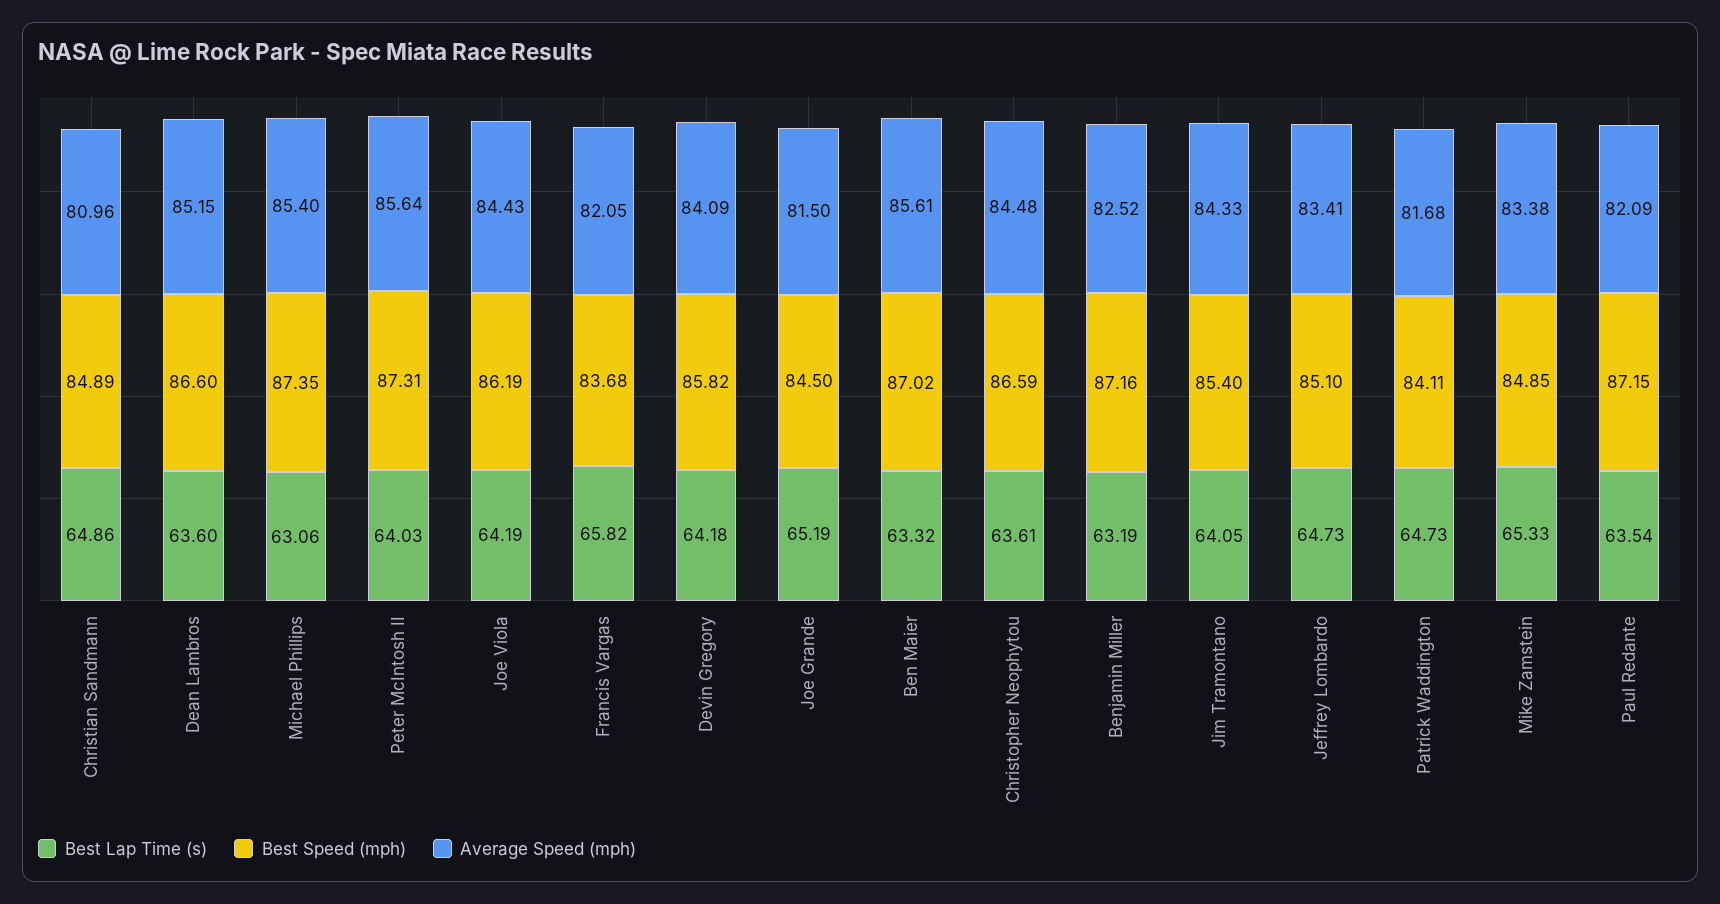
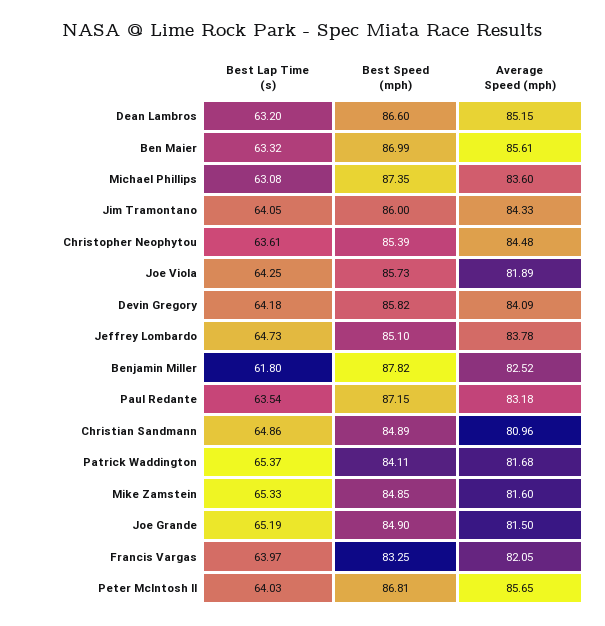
  {
    "Best Lap Time (s)": {
      "Christian Sandmann": 64.86,
-     "Dean Lambros": 63.6,
+     "Dean Lambros": 63.2,
-     "Michael Phillips": 63.06,
+     "Michael Phillips": 63.08,
      "Peter McIntosh II": 64.03,
-     "Joe Viola": 64.19,
+     "Joe Viola": 64.25,
-     "Francis Vargas": 65.82,
+     "Francis Vargas": 63.97,
      "Devin Gregory": 64.18,
      "Joe Grande": 65.19,
      "Ben Maier": 63.32,
      "Christopher Neophytou": 63.61,
-     "Benjamin Miller": 63.19,
+     "Benjamin Miller": 61.8,
      "Jim Tramontano": 64.05,
      "Jeffrey Lombardo": 64.73,
-     "Patrick Waddington": 64.73,
+     "Patrick Waddington": 65.37,
      "Mike Zamstein": 65.33,
      "Paul Redante": 63.54
    },
    "Best Speed (mph)": {
      "Christian Sandmann": 84.89,
      "Dean Lambros": 86.6,
      "Michael Phillips": 87.35,
-     "Peter McIntosh II": 87.31,
+     "Peter McIntosh II": 86.81,
-     "Joe Viola": 86.19,
+     "Joe Viola": 85.73,
-     "Francis Vargas": 83.68,
+     "Francis Vargas": 83.25,
      "Devin Gregory": 85.82,
-     "Joe Grande": 84.5,
+     "Joe Grande": 84.9,
-     "Ben Maier": 87.02,
+     "Ben Maier": 86.99,
-     "Christopher Neophytou": 86.59,
+     "Christopher Neophytou": 85.39,
-     "Benjamin Miller": 87.16,
+     "Benjamin Miller": 87.82,
-     "Jim Tramontano": 85.4,
+     "Jim Tramontano": 86,
      "Jeffrey Lombardo": 85.1,
      "Patrick Waddington": 84.11,
      "Mike Zamstein": 84.85,
      "Paul Redante": 87.15
    },
    "Average Speed (mph)": {
      "Christian Sandmann": 80.96,
      "Dean Lambros": 85.15,
-     "Michael Phillips": 85.4,
+     "Michael Phillips": 83.6,
-     "Peter McIntosh II": 85.64,
+     "Peter McIntosh II": 85.65,
-     "Joe Viola": 84.43,
+     "Joe Viola": 81.89,
      "Francis Vargas": 82.05,
      "Devin Gregory": 84.09,
      "Joe Grande": 81.5,
      "Ben Maier": 85.61,
      "Christopher Neophytou": 84.48,
      "Benjamin Miller": 82.52,
      "Jim Tramontano": 84.33,
-     "Jeffrey Lombardo": 83.41,
+     "Jeffrey Lombardo": 83.78,
      "Patrick Waddington": 81.68,
-     "Mike Zamstein": 83.38,
+     "Mike Zamstein": 81.6,
-     "Paul Redante": 82.09
+     "Paul Redante": 83.18
    }
  }

